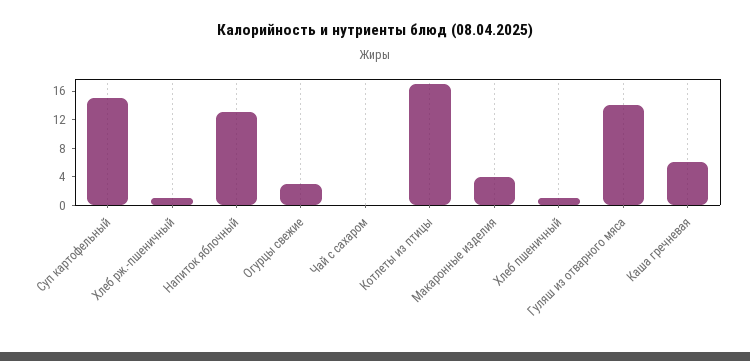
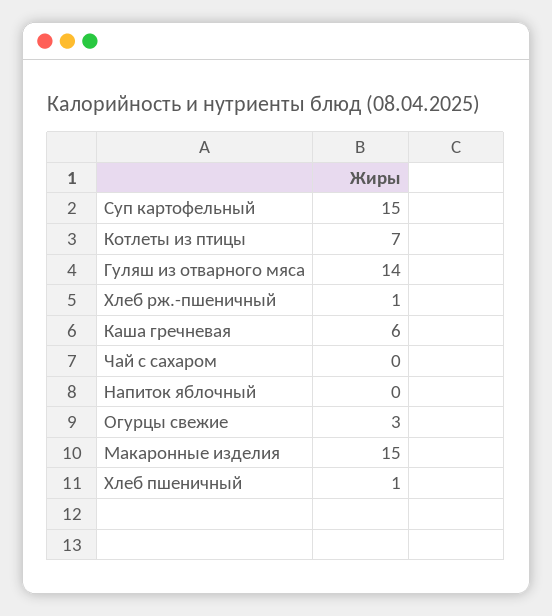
  {
    "Суп картофельный": 15,
    "Хлеб рж.-пшеничный": 1,
-   "Напиток яблочный": 12,
+   "Напиток яблочный": 0,
    "Огурцы свежие": 3,
    "Чай с сахаром": 0,
-   "Котлеты из птицы": 16,
+   "Котлеты из птицы": 7,
-   "Макаронные изделия": 4,
+   "Макаронные изделия": 15,
    "Хлеб пшеничный": 1,
    "Гуляш из отварного мяса": 14,
    "Каша гречневая": 6
  }

